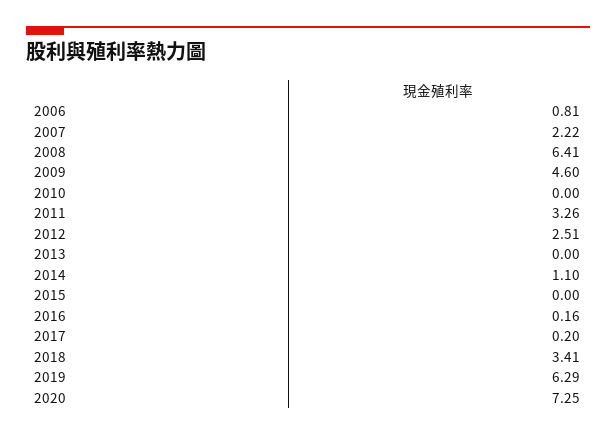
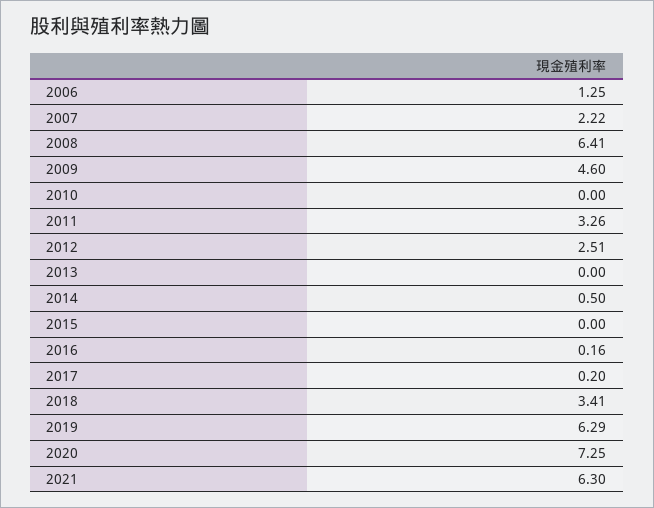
  {
-   "2006": 0.81,
+   "2006": 1.25,
    "2007": 2.22,
    "2008": 6.41,
    "2009": 4.6,
    "2010": 0,
    "2011": 3.26,
    "2012": 2.51,
    "2013": 0,
-   "2014": 1.1,
+   "2014": 0.5,
    "2015": 0,
    "2016": 0.16,
    "2017": 0.2,
    "2018": 3.41,
    "2019": 6.29,
-   "2020": 7.25
+   "2020": 7.25,
+   "2021": 6.3
  }

